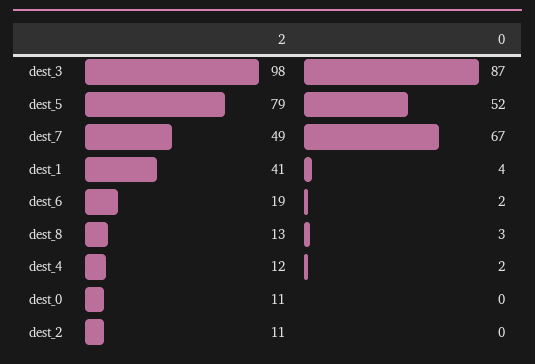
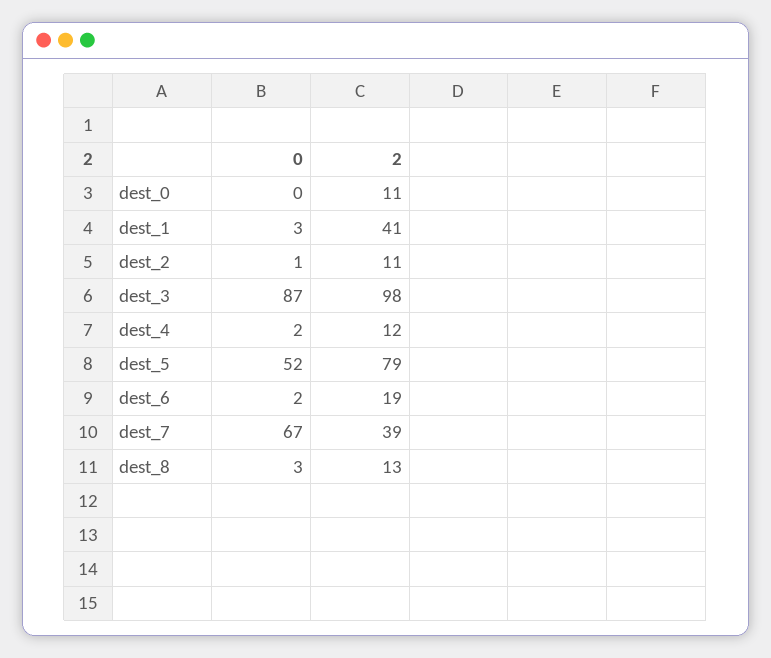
  {
    "2": {
      "dest_3": 98,
      "dest_5": 79,
-     "dest_7": 49,
+     "dest_7": 39,
      "dest_1": 41,
      "dest_6": 19,
      "dest_8": 13,
      "dest_4": 12,
      "dest_0": 11,
      "dest_2": 11
    },
    "0": {
      "dest_3": 87,
      "dest_5": 52,
      "dest_7": 67,
-     "dest_1": 4,
+     "dest_1": 3,
      "dest_6": 2,
      "dest_8": 3,
      "dest_4": 2,
      "dest_0": 0,
-     "dest_2": 0
+     "dest_2": 1
    }
  }

